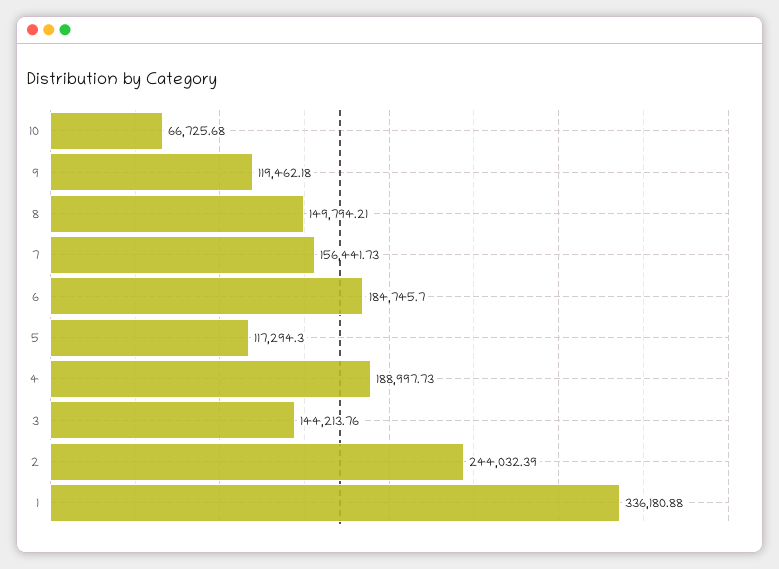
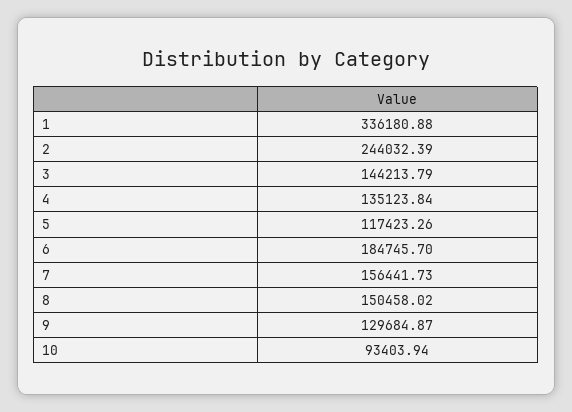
  {
-   "10": 66725.68,
+   "10": 93403.94,
-   "9": 119462.18,
+   "9": 129684.87,
-   "8": 149794.21,
+   "8": 150458.02,
    "7": 156441.73,
    "6": 184745.7,
-   "5": 117294.3,
+   "5": 117423.26,
-   "4": 188997.73,
+   "4": 135123.84,
-   "3": 144213.76,
+   "3": 144213.79,
    "2": 244032.39,
    "1": 336180.88
  }

